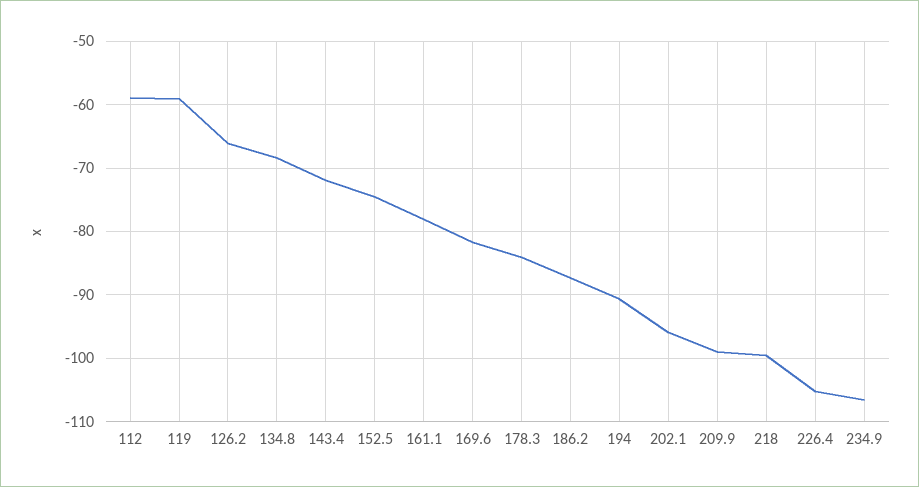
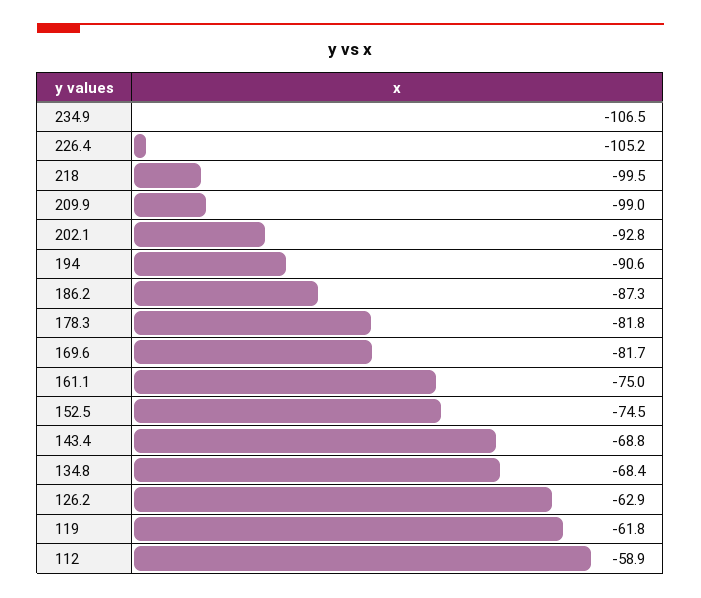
  {
    "112": -58.9,
-   "119": -59,
+   "119": -61.8,
-   "126.2": -66,
+   "126.2": -62.9,
    "134.8": -68.4,
-   "143.4": -72,
+   "143.4": -68.8,
    "152.5": -74.5,
-   "161.1": -78,
+   "161.1": -75,
    "169.6": -81.7,
-   "178.3": -84,
+   "178.3": -81.8,
    "186.2": -87.3,
    "194": -90.6,
-   "202.1": -96,
+   "202.1": -92.8,
    "209.9": -99,
    "218": -99.5,
    "226.4": -105.2,
    "234.9": -106.5
  }

